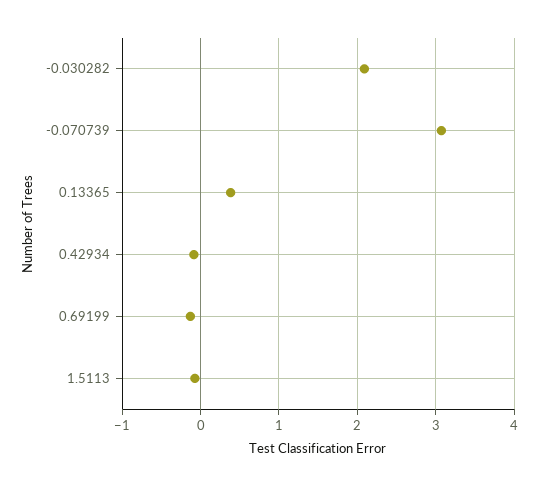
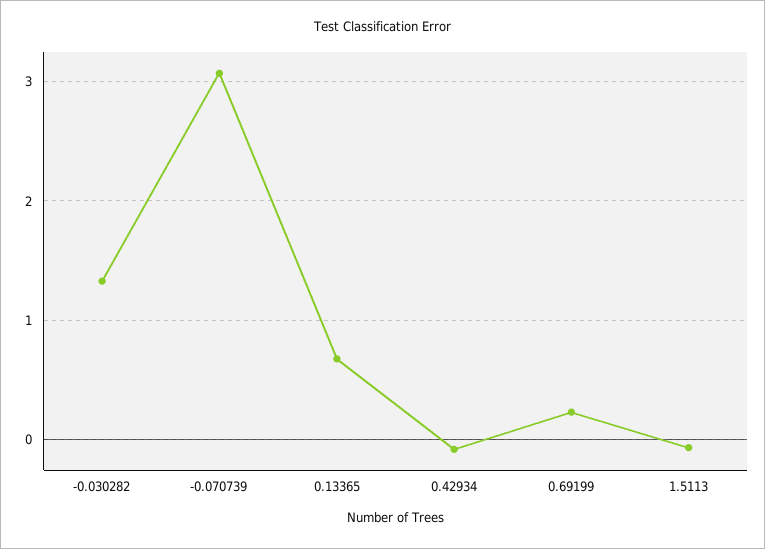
  {
-   "-0.030282": 2.1,
+   "-0.030282": 1.3,
    "-0.070739": 3.1,
-   "0.13365": 0.4,
+   "0.13365": 0.7,
    "0.42934": -0.1,
-   "0.69199": -0.1,
+   "0.69199": 0.2,
    "1.5113": -0.1
  }

